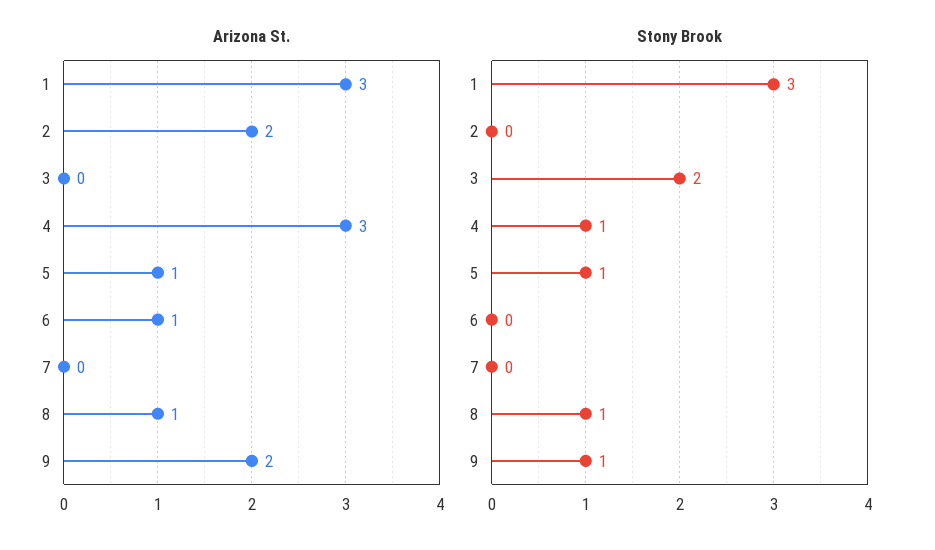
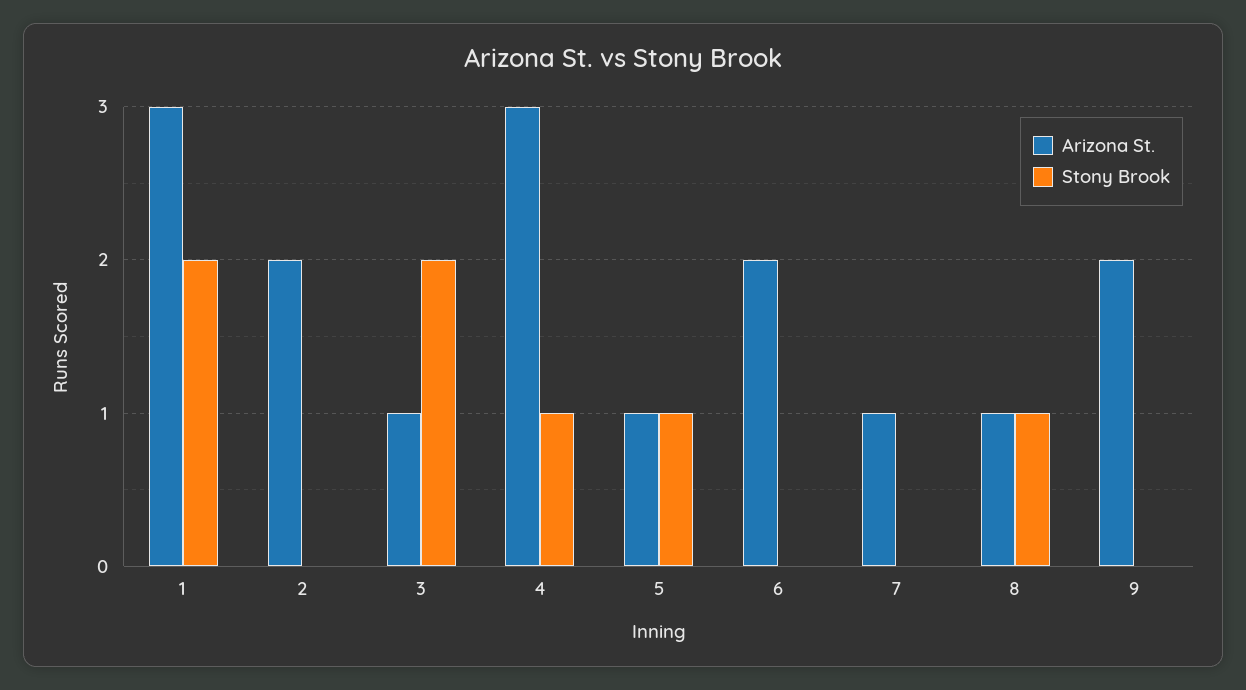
  {
    "Arizona St.": {
      "1": 3,
      "2": 2,
-     "3": 0,
+     "3": 1,
      "4": 3,
      "5": 1,
-     "6": 1,
+     "6": 2,
-     "7": 0,
+     "7": 1,
      "8": 1,
      "9": 2
    },
    "Stony Brook": {
-     "1": 3,
+     "1": 2,
      "2": 0,
      "3": 2,
      "4": 1,
      "5": 1,
      "6": 0,
      "7": 0,
      "8": 1,
-     "9": 1
+     "9": 0
    }
  }

